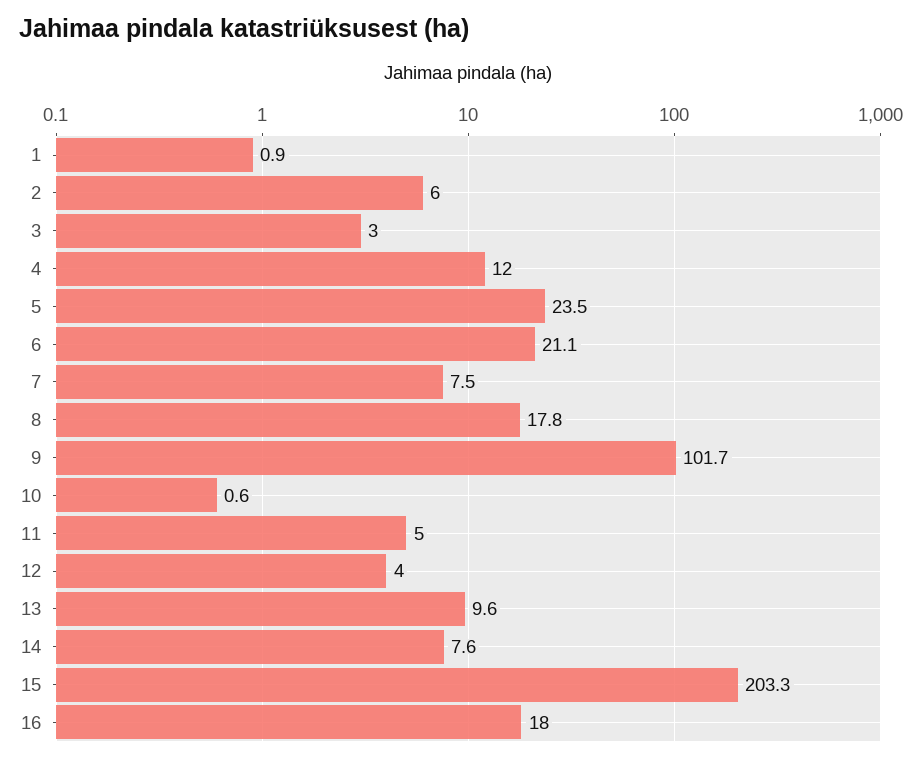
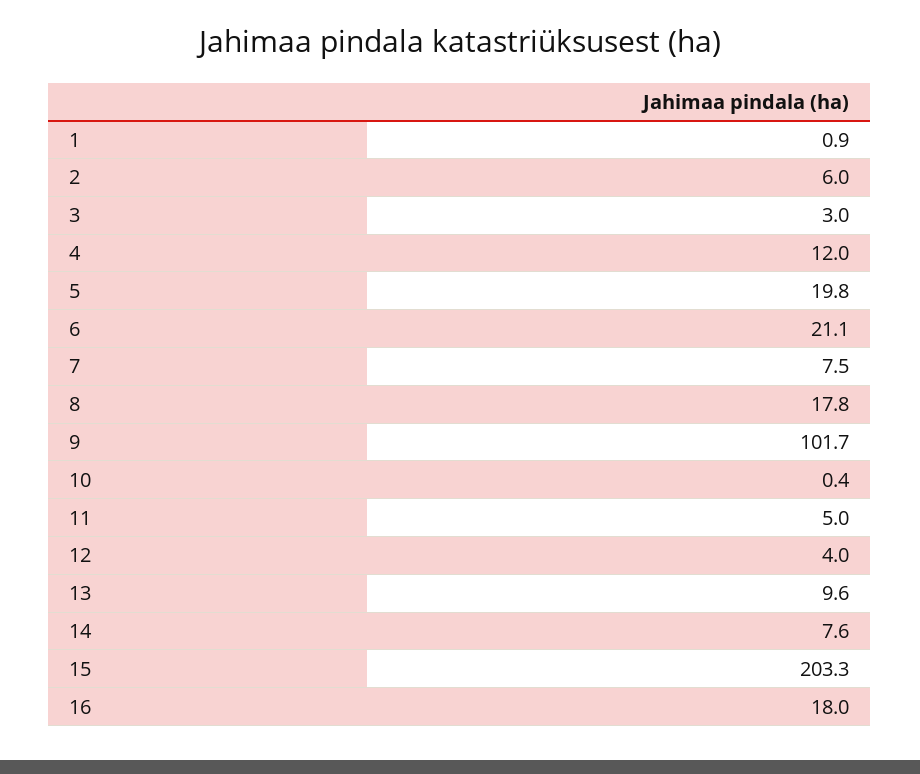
  {
    "1": 0.9,
    "2": 6,
    "3": 3,
    "4": 12,
-   "5": 23.5,
+   "5": 19.8,
    "6": 21.1,
    "7": 7.5,
    "8": 17.8,
    "9": 101.7,
-   "10": 0.6,
+   "10": 0.4,
    "11": 5,
    "12": 4,
    "13": 9.6,
    "14": 7.6,
    "15": 203.3,
    "16": 18
  }

